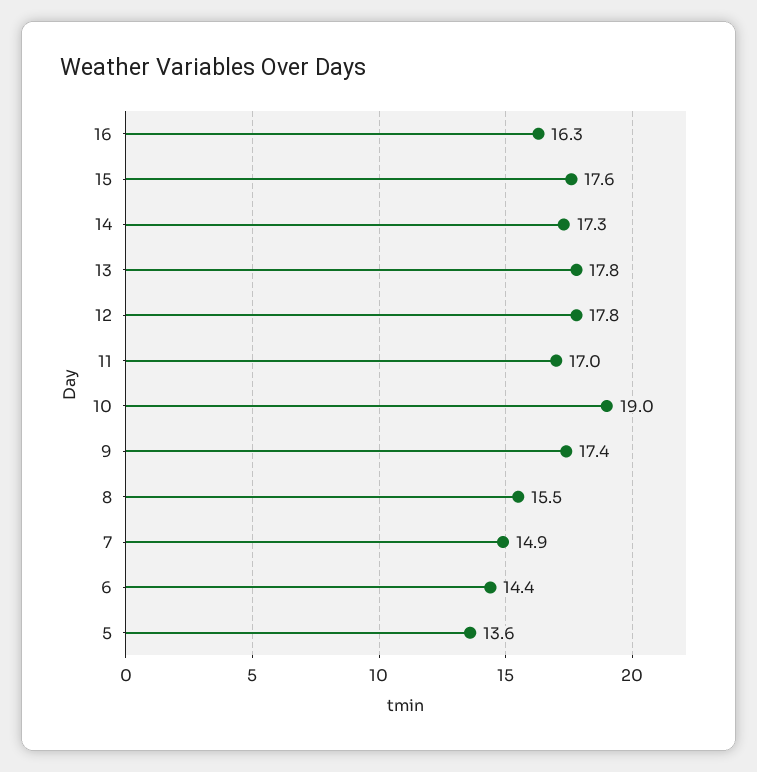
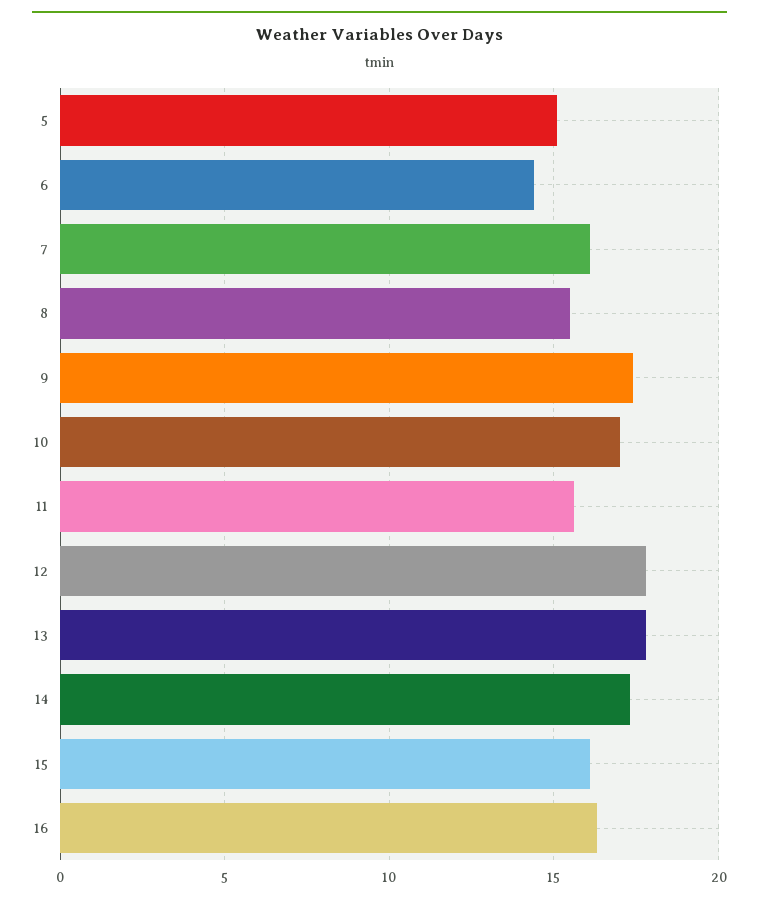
  {
    "16": 16.3,
-   "15": 17.6,
+   "15": 16,
    "14": 17.3,
    "13": 17.8,
    "12": 17.8,
-   "11": 17,
+   "11": 15.5,
-   "10": 19,
+   "10": 17,
    "9": 17.4,
    "8": 15.5,
-   "7": 14.9,
+   "7": 16,
    "6": 14.4,
-   "5": 13.6
+   "5": 15
  }

